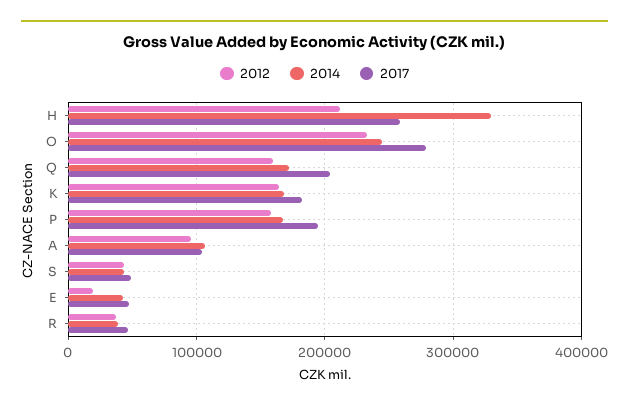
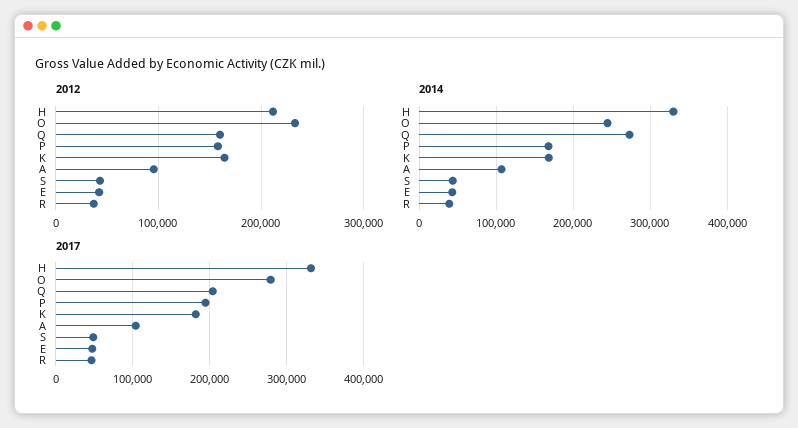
  {
    "2012": {
      "H": 210000,
      "O": 230000,
      "Q": 160000,
      "K": 160000,
      "P": 160000,
      "A": 100000,
      "S": 40000,
-     "E": 20000,
+     "E": 40000,
      "R": 40000
    },
    "2014": {
      "H": 330000,
      "O": 240000,
-     "Q": 170000,
+     "Q": 270000,
      "K": 170000,
      "P": 170000,
      "A": 110000,
      "S": 40000,
      "E": 40000,
      "R": 40000
    },
    "2017": {
-     "H": 260000,
+     "H": 330000,
      "O": 280000,
      "Q": 200000,
      "K": 180000,
      "P": 190000,
      "A": 100000,
      "S": 50000,
      "E": 50000,
      "R": 50000
    }
  }

